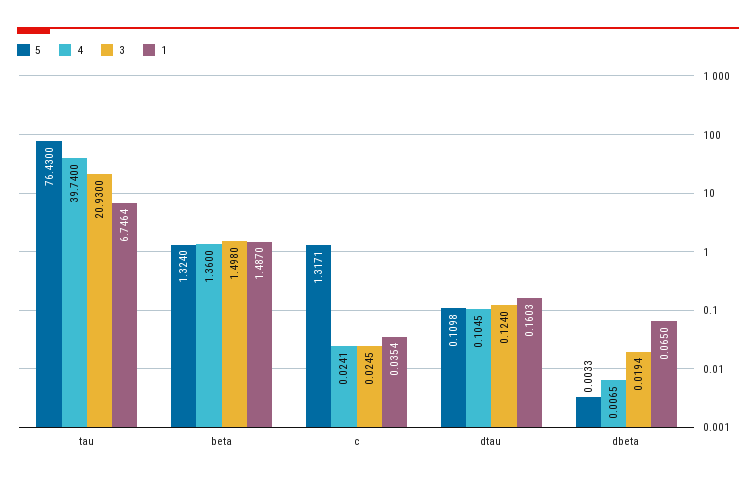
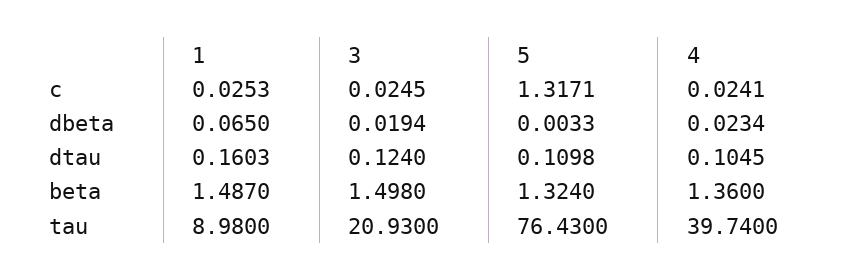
  {
    "5": {
      "tau": 76.43,
      "beta": 1.324,
      "c": 1.3171,
      "dtau": 0.1098,
      "dbeta": 0.0033
    },
    "4": {
      "tau": 39.74,
      "beta": 1.36,
      "c": 0.0241,
      "dtau": 0.1045,
-     "dbeta": 0.0065
+     "dbeta": 0.0234
    },
    "3": {
      "tau": 20.93,
      "beta": 1.498,
      "c": 0.0245,
      "dtau": 0.124,
      "dbeta": 0.0194
    },
    "1": {
-     "tau": 6.7464,
+     "tau": 8.98,
      "beta": 1.487,
-     "c": 0.0354,
+     "c": 0.0253,
      "dtau": 0.1603,
      "dbeta": 0.065
    }
  }

